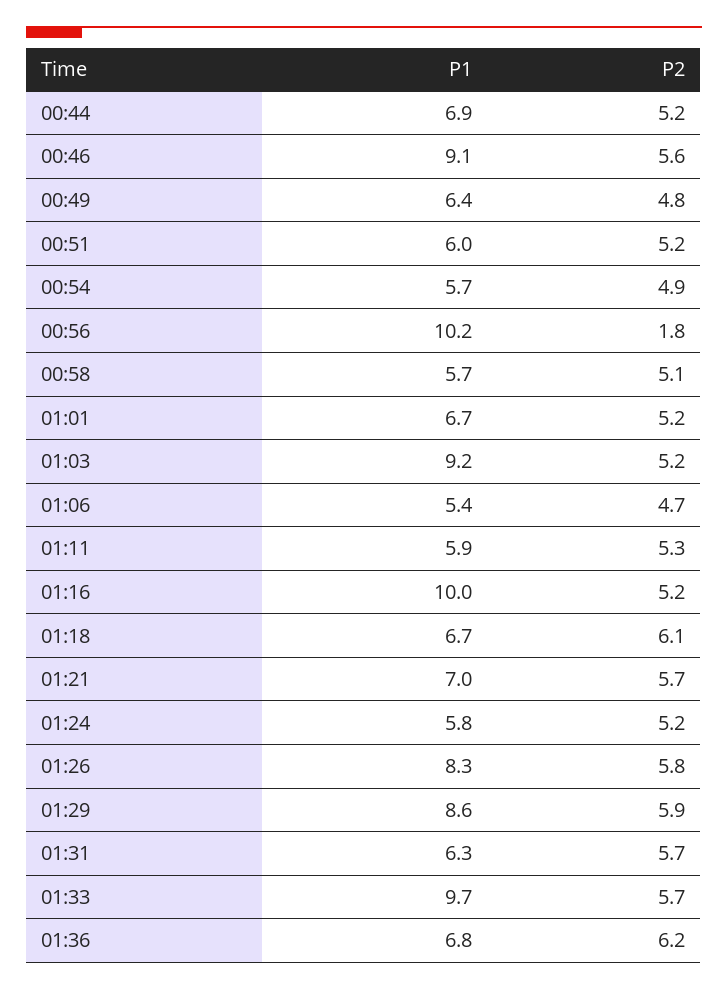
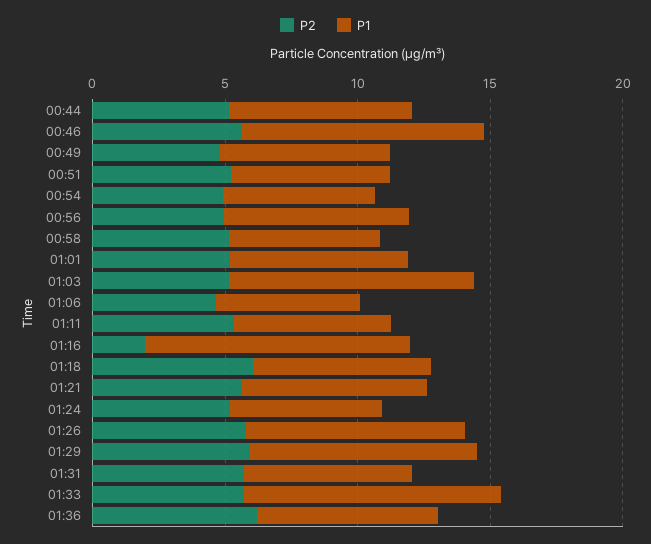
  {
    "P1": {
      "00:44": 6.9,
      "00:46": 9.1,
      "00:49": 6.4,
      "00:51": 6,
      "00:54": 5.7,
-     "00:56": 10.2,
+     "00:56": 7,
      "00:58": 5.7,
      "01:01": 6.7,
      "01:03": 9.2,
      "01:06": 5.4,
      "01:11": 5.9,
      "01:16": 10,
      "01:18": 6.7,
      "01:21": 7,
      "01:24": 5.8,
      "01:26": 8.3,
      "01:29": 8.6,
      "01:31": 6.3,
      "01:33": 9.7,
      "01:36": 6.8
    },
    "P2": {
      "00:44": 5.2,
      "00:46": 5.6,
      "00:49": 4.8,
      "00:51": 5.2,
      "00:54": 4.9,
-     "00:56": 1.8,
+     "00:56": 5,
      "00:58": 5.1,
      "01:01": 5.2,
      "01:03": 5.2,
      "01:06": 4.7,
      "01:11": 5.3,
-     "01:16": 5.2,
+     "01:16": 2,
      "01:18": 6.1,
      "01:21": 5.7,
      "01:24": 5.2,
      "01:26": 5.8,
      "01:29": 5.9,
      "01:31": 5.7,
      "01:33": 5.7,
      "01:36": 6.2
    }
  }

